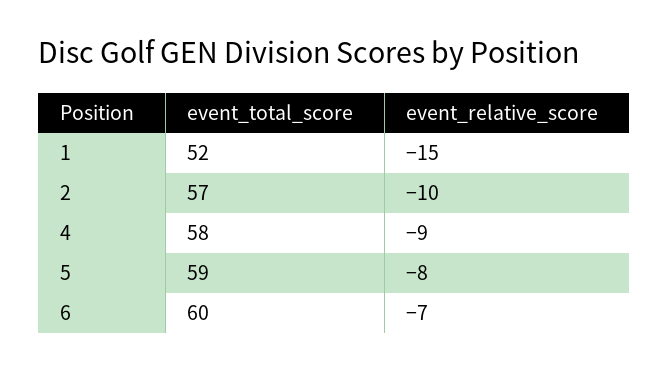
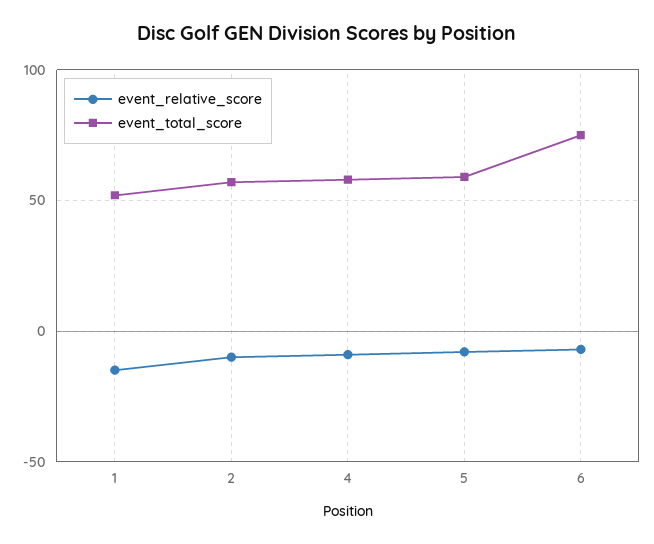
  {
    "event_total_score": {
      "1": 52,
      "2": 57,
      "4": 58,
      "5": 59,
-     "6": 60
+     "6": 75
    },
    "event_relative_score": {
      "1": -15,
      "2": -10,
      "4": -9,
      "5": -8,
      "6": -7
    }
  }

